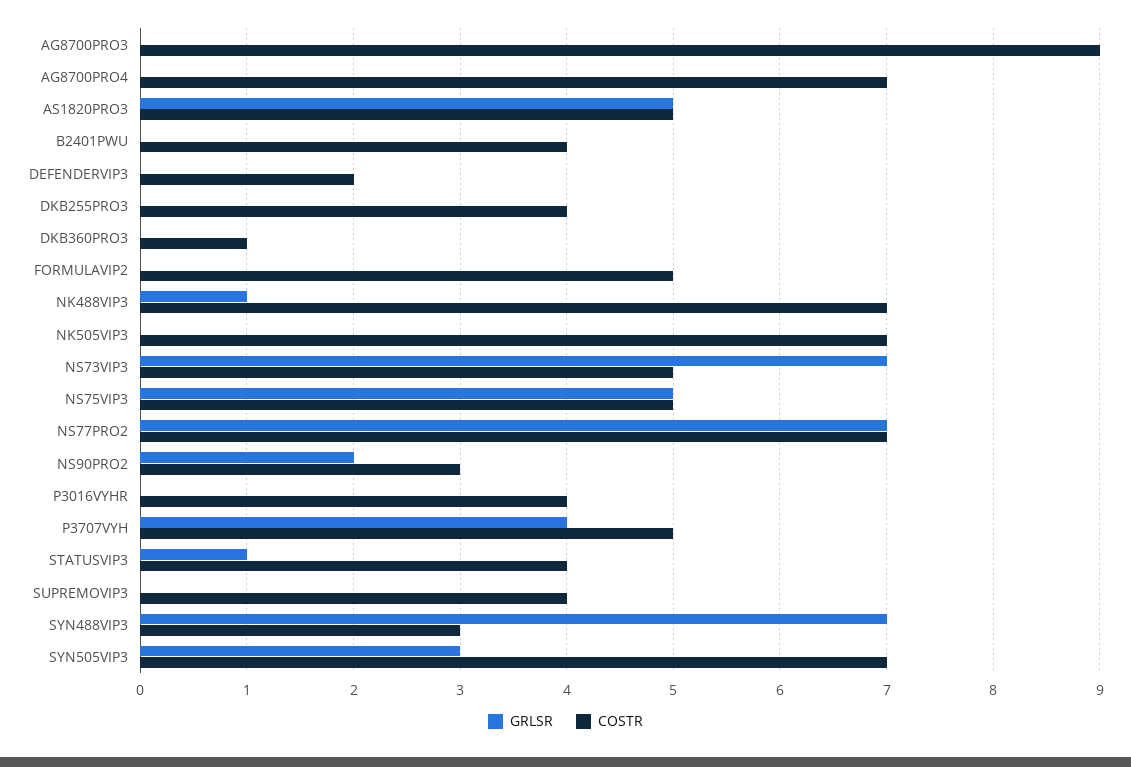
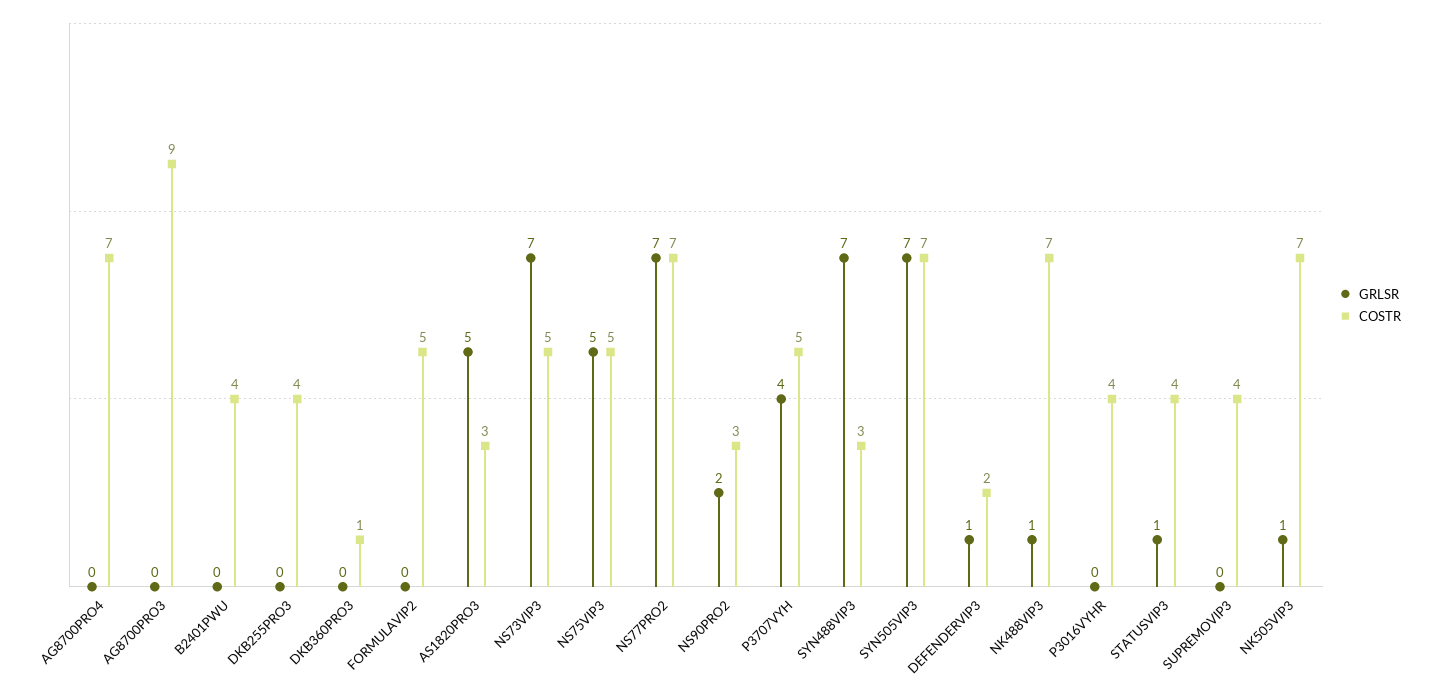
  {
    "GRLSR": {
      "AG8700PRO3": 0,
      "AG8700PRO4": 0,
      "AS1820PRO3": 5,
      "B2401PWU": 0,
-     "DEFENDERVIP3": 0,
+     "DEFENDERVIP3": 1,
      "DKB255PRO3": 0,
      "DKB360PRO3": 0,
      "FORMULAVIP2": 0,
      "NK488VIP3": 1,
-     "NK505VIP3": 0,
+     "NK505VIP3": 1,
      "NS73VIP3": 7,
      "NS75VIP3": 5,
      "NS77PRO2": 7,
      "NS90PRO2": 2,
      "P3016VYHR": 0,
      "P3707VYH": 4,
      "STATUSVIP3": 1,
      "SUPREMOVIP3": 0,
      "SYN488VIP3": 7,
-     "SYN505VIP3": 3
+     "SYN505VIP3": 7
    },
    "COSTR": {
      "AG8700PRO3": 9,
      "AG8700PRO4": 7,
-     "AS1820PRO3": 5,
+     "AS1820PRO3": 3,
      "B2401PWU": 4,
      "DEFENDERVIP3": 2,
      "DKB255PRO3": 4,
      "DKB360PRO3": 1,
      "FORMULAVIP2": 5,
      "NK488VIP3": 7,
      "NK505VIP3": 7,
      "NS73VIP3": 5,
      "NS75VIP3": 5,
      "NS77PRO2": 7,
      "NS90PRO2": 3,
      "P3016VYHR": 4,
      "P3707VYH": 5,
      "STATUSVIP3": 4,
      "SUPREMOVIP3": 4,
      "SYN488VIP3": 3,
      "SYN505VIP3": 7
    }
  }

